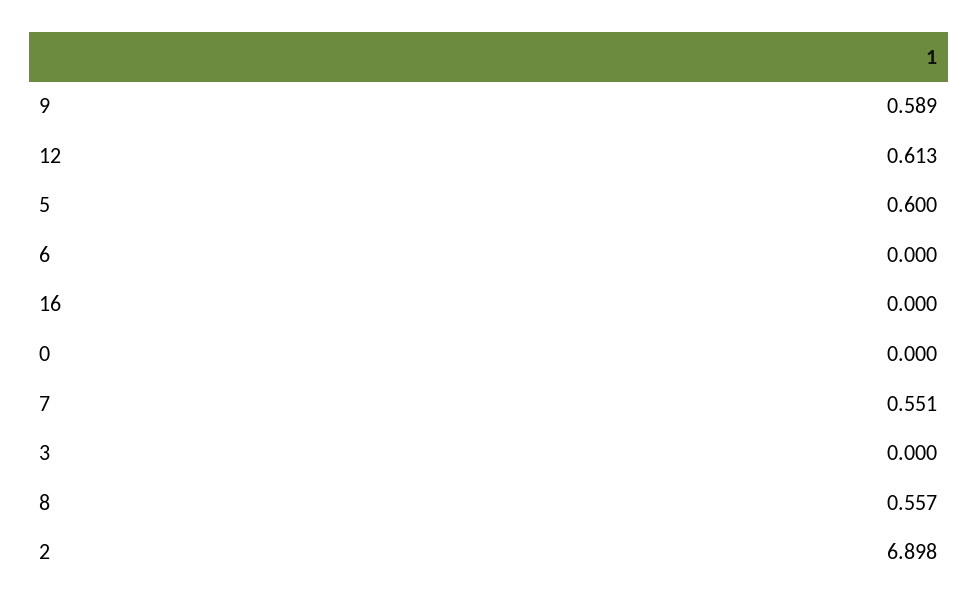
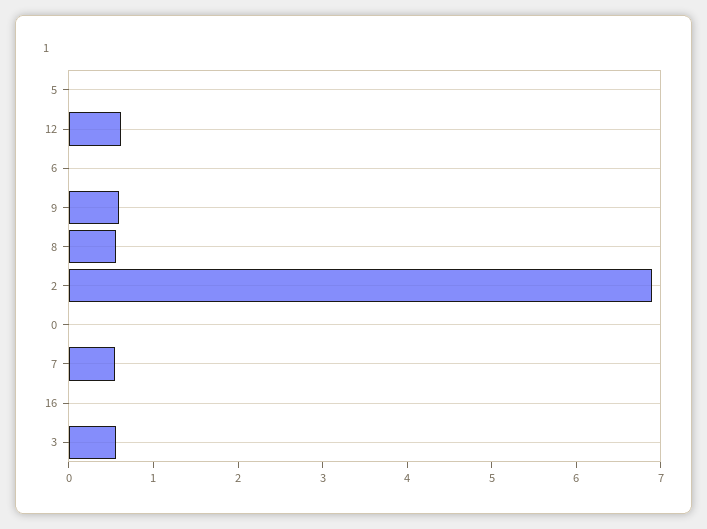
  {
    "9": 0.589,
    "12": 0.613,
-   "5": 0.6,
+   "5": 0,
    "6": 0,
    "16": 0,
    "0": 0,
    "7": 0.551,
-   "3": 0,
+   "3": 0.6,
    "8": 0.557,
    "2": 6.898
  }

